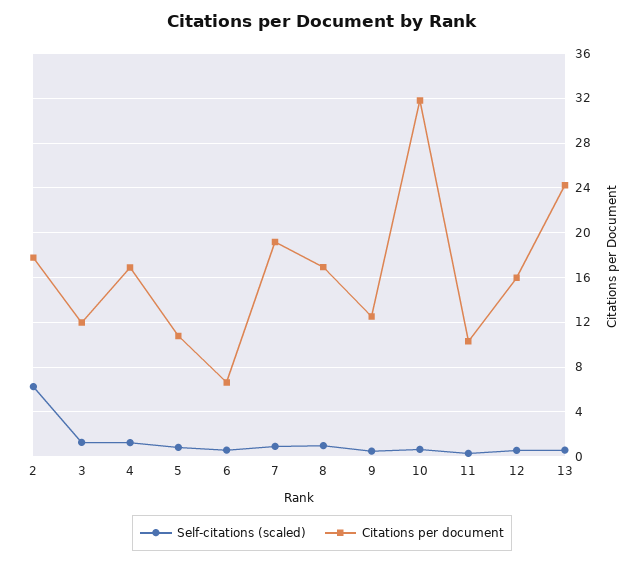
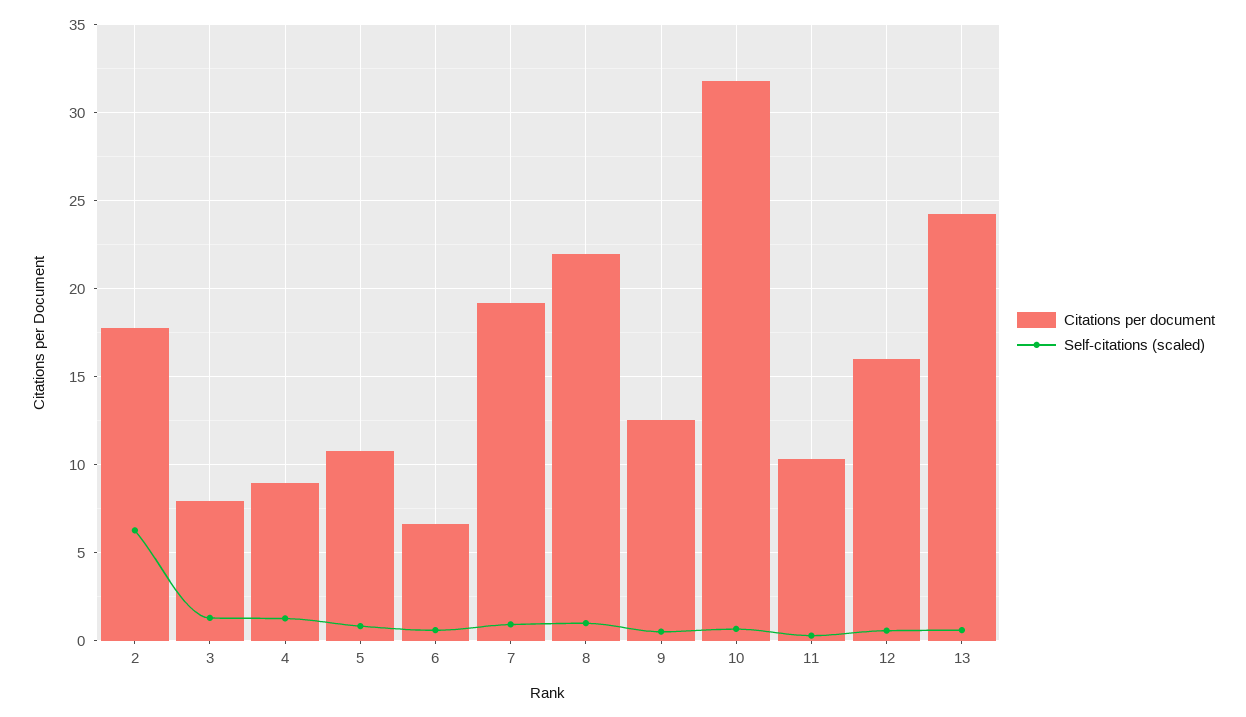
  {
    "Self-citations (scaled)": {
      "2": 6.5,
      "3": 1.5,
      "4": 1.5,
      "5": 1,
      "6": 0.5,
      "7": 1,
      "8": 1,
      "9": 0.5,
      "10": 0.5,
      "11": 0.5,
      "12": 0.5,
      "13": 0.5
    },
    "Citations per document": {
      "2": 18,
-     "3": 12,
+     "3": 8,
-     "4": 17,
+     "4": 9,
      "5": 11,
      "6": 6.5,
      "7": 19,
-     "8": 17,
+     "8": 22,
      "9": 12.5,
      "10": 32,
      "11": 10.5,
      "12": 16,
      "13": 24
    }
  }

